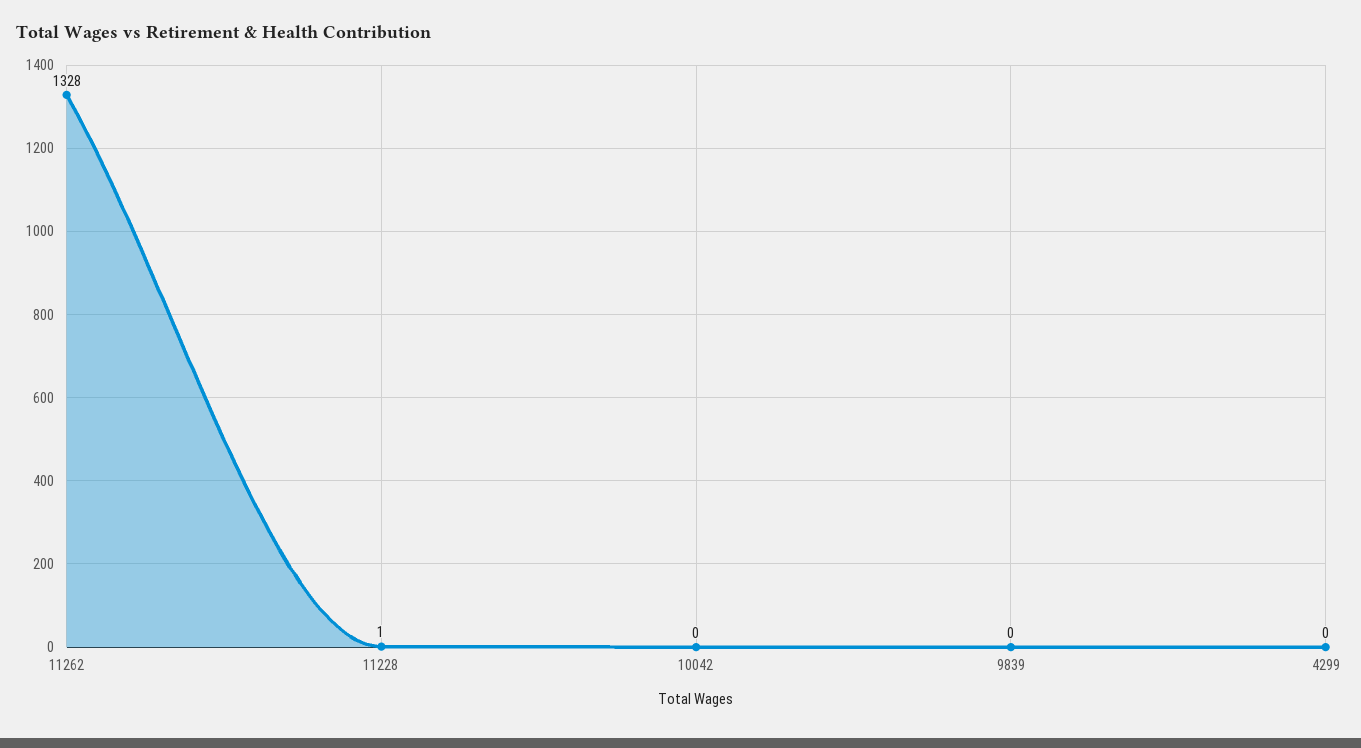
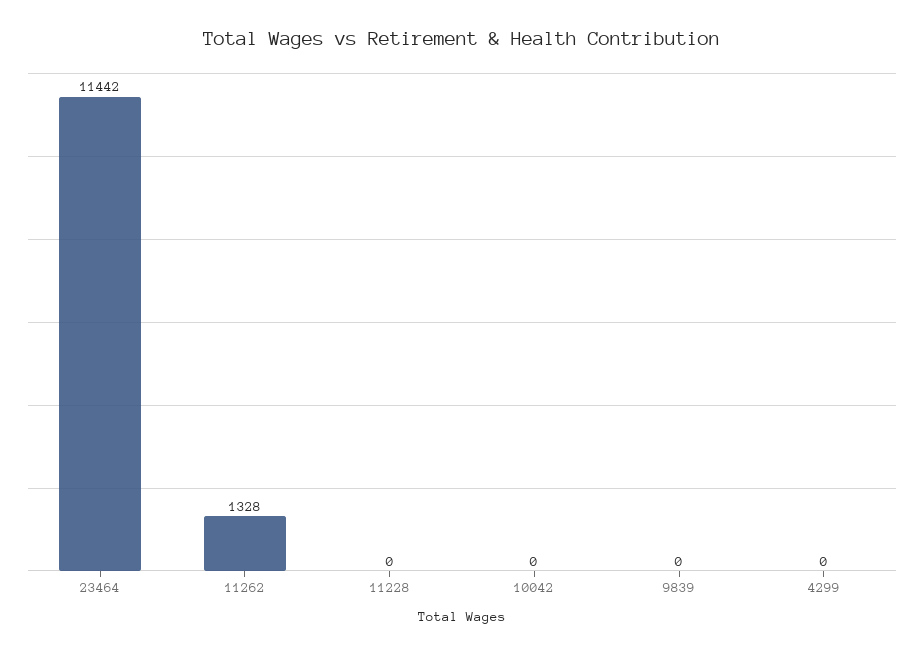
  {
    "11262": 1328,
-   "11228": 1,
+   "11228": 0,
    "10042": 0,
    "9839": 0,
-   "4299": 0
+   "4299": 0,
+   "23464": 11442
  }

